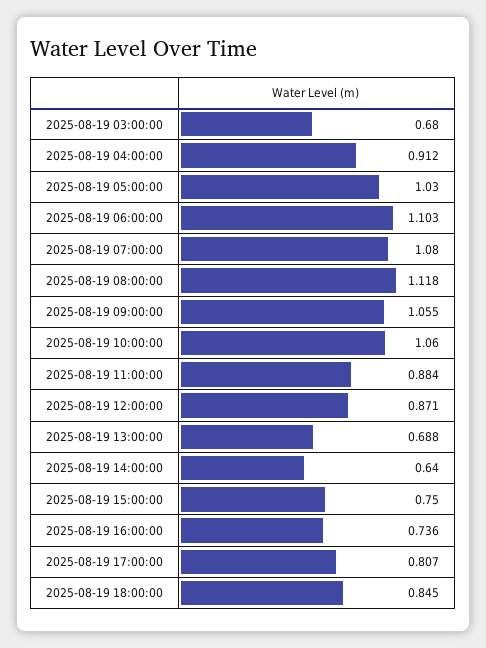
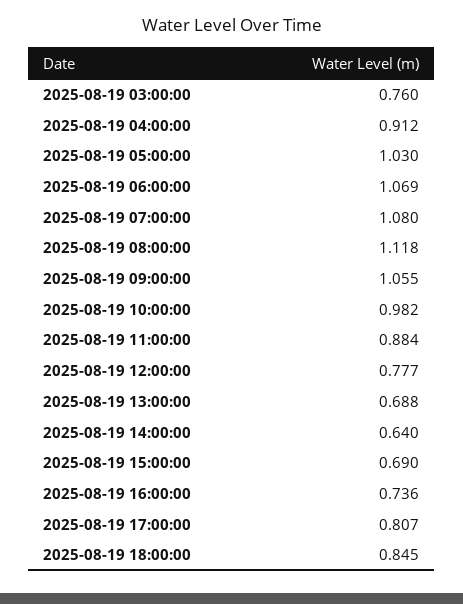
  {
-   "2025-08-19 03:00:00": 0.68,
+   "2025-08-19 03:00:00": 0.76,
    "2025-08-19 04:00:00": 0.912,
    "2025-08-19 05:00:00": 1.03,
-   "2025-08-19 06:00:00": 1.103,
+   "2025-08-19 06:00:00": 1.069,
    "2025-08-19 07:00:00": 1.08,
    "2025-08-19 08:00:00": 1.118,
    "2025-08-19 09:00:00": 1.055,
-   "2025-08-19 10:00:00": 1.06,
+   "2025-08-19 10:00:00": 0.982,
    "2025-08-19 11:00:00": 0.884,
-   "2025-08-19 12:00:00": 0.871,
+   "2025-08-19 12:00:00": 0.777,
    "2025-08-19 13:00:00": 0.688,
    "2025-08-19 14:00:00": 0.64,
-   "2025-08-19 15:00:00": 0.75,
+   "2025-08-19 15:00:00": 0.69,
    "2025-08-19 16:00:00": 0.736,
    "2025-08-19 17:00:00": 0.807,
    "2025-08-19 18:00:00": 0.845
  }

